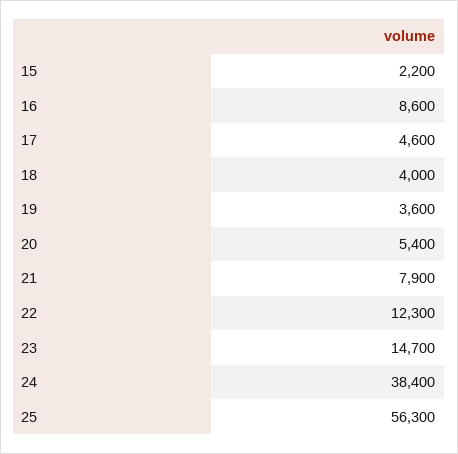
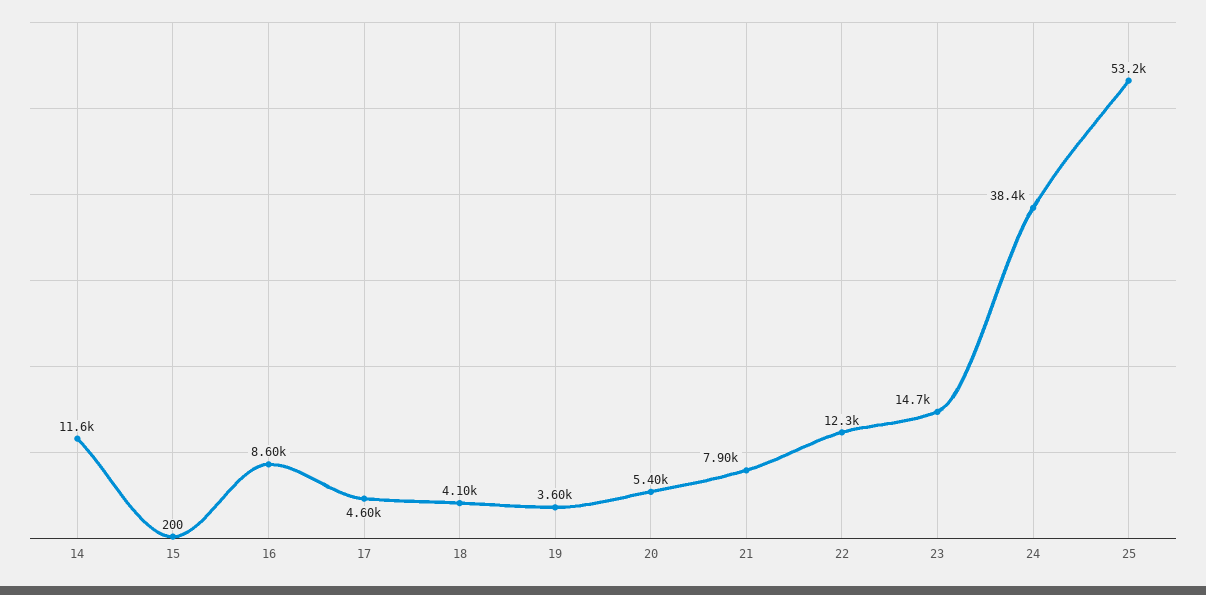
  {
-   "15": 2200,
+   "15": 200,
    "16": 8600,
    "17": 4600,
-   "18": 4000,
+   "18": 4100,
    "19": 3600,
    "20": 5400,
    "21": 7900,
    "22": 12300,
    "23": 14700,
    "24": 38400,
-   "25": 56300
+   "25": 53200,
+   "14": 11600
  }

